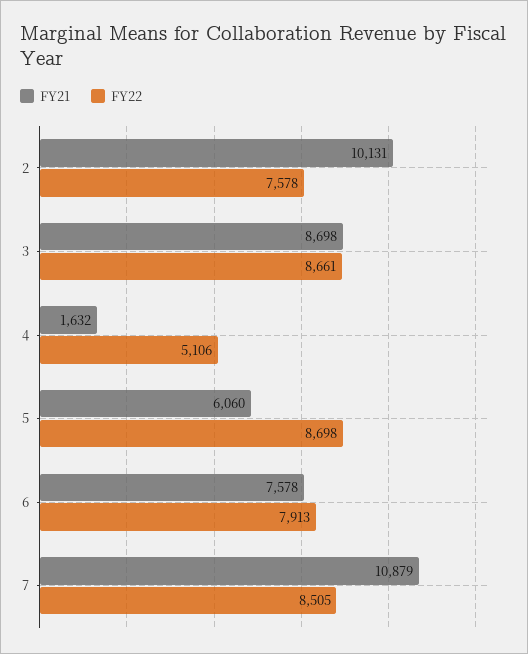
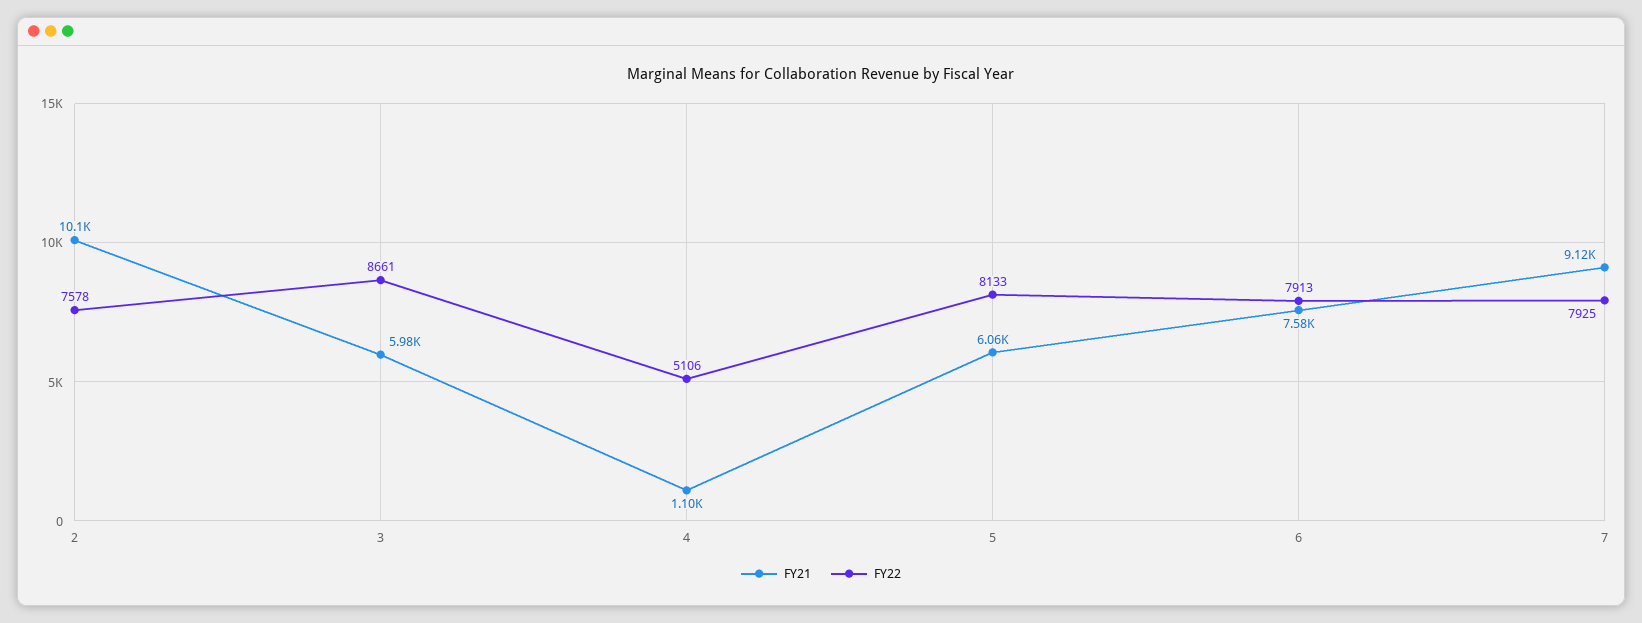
  {
    "FY21": {
      "2": 10131,
-     "3": 8698,
+     "3": 5980,
-     "4": 1632,
+     "4": 1100,
      "5": 6060,
      "6": 7578,
-     "7": 10879
+     "7": 9120
    },
    "FY22": {
      "2": 7578,
      "3": 8661,
      "4": 5106,
-     "5": 8698,
+     "5": 8133,
      "6": 7913,
-     "7": 8505
+     "7": 7925
    }
  }

